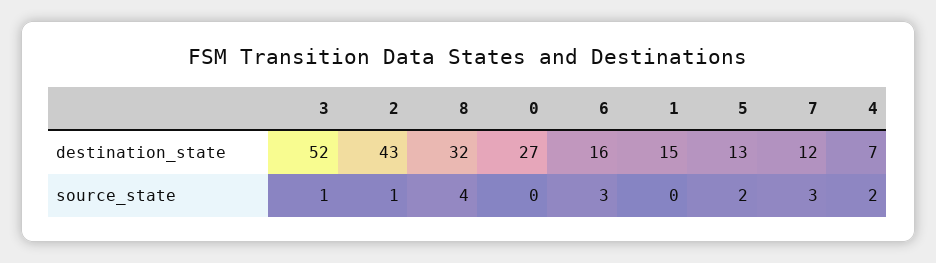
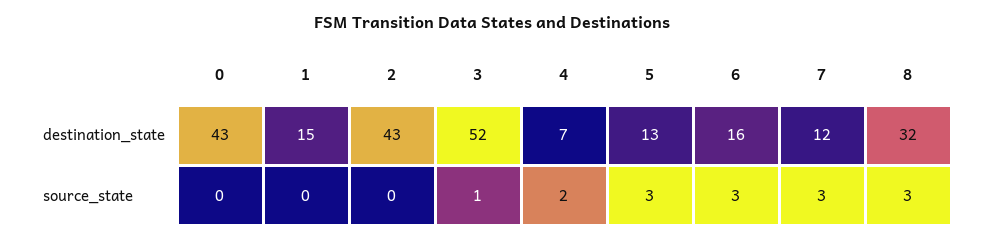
  {
    "3": {
      "destination_state": 52,
      "source_state": 1
    },
    "2": {
      "destination_state": 43,
-     "source_state": 1
+     "source_state": 0
    },
    "8": {
      "destination_state": 32,
-     "source_state": 4
+     "source_state": 3
    },
    "0": {
-     "destination_state": 27,
+     "destination_state": 43,
      "source_state": 0
    },
    "6": {
      "destination_state": 16,
      "source_state": 3
    },
    "1": {
      "destination_state": 15,
      "source_state": 0
    },
    "5": {
      "destination_state": 13,
-     "source_state": 2
+     "source_state": 3
    },
    "7": {
      "destination_state": 12,
      "source_state": 3
    },
    "4": {
      "destination_state": 7,
      "source_state": 2
    }
  }

